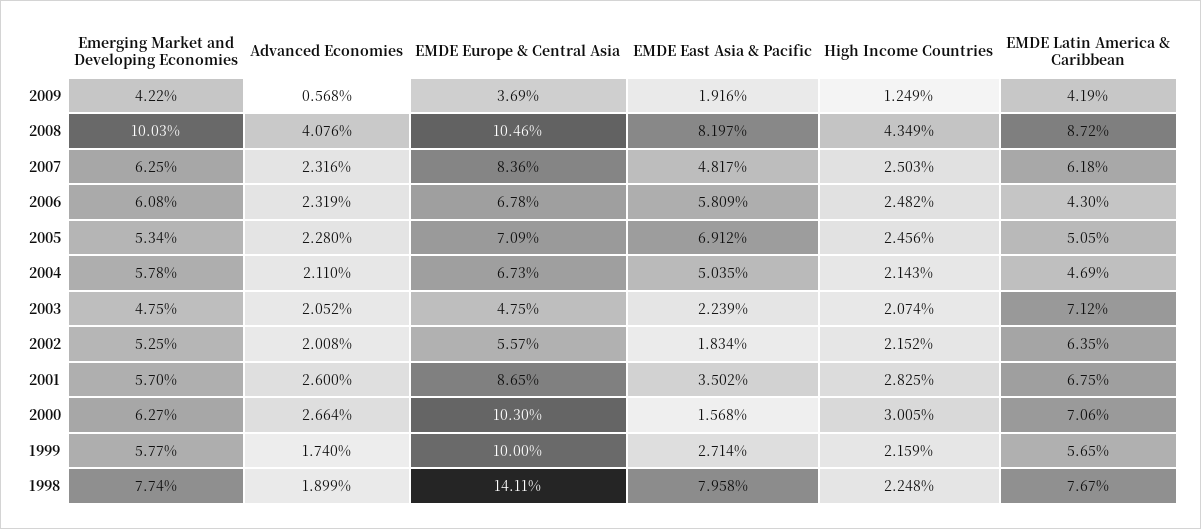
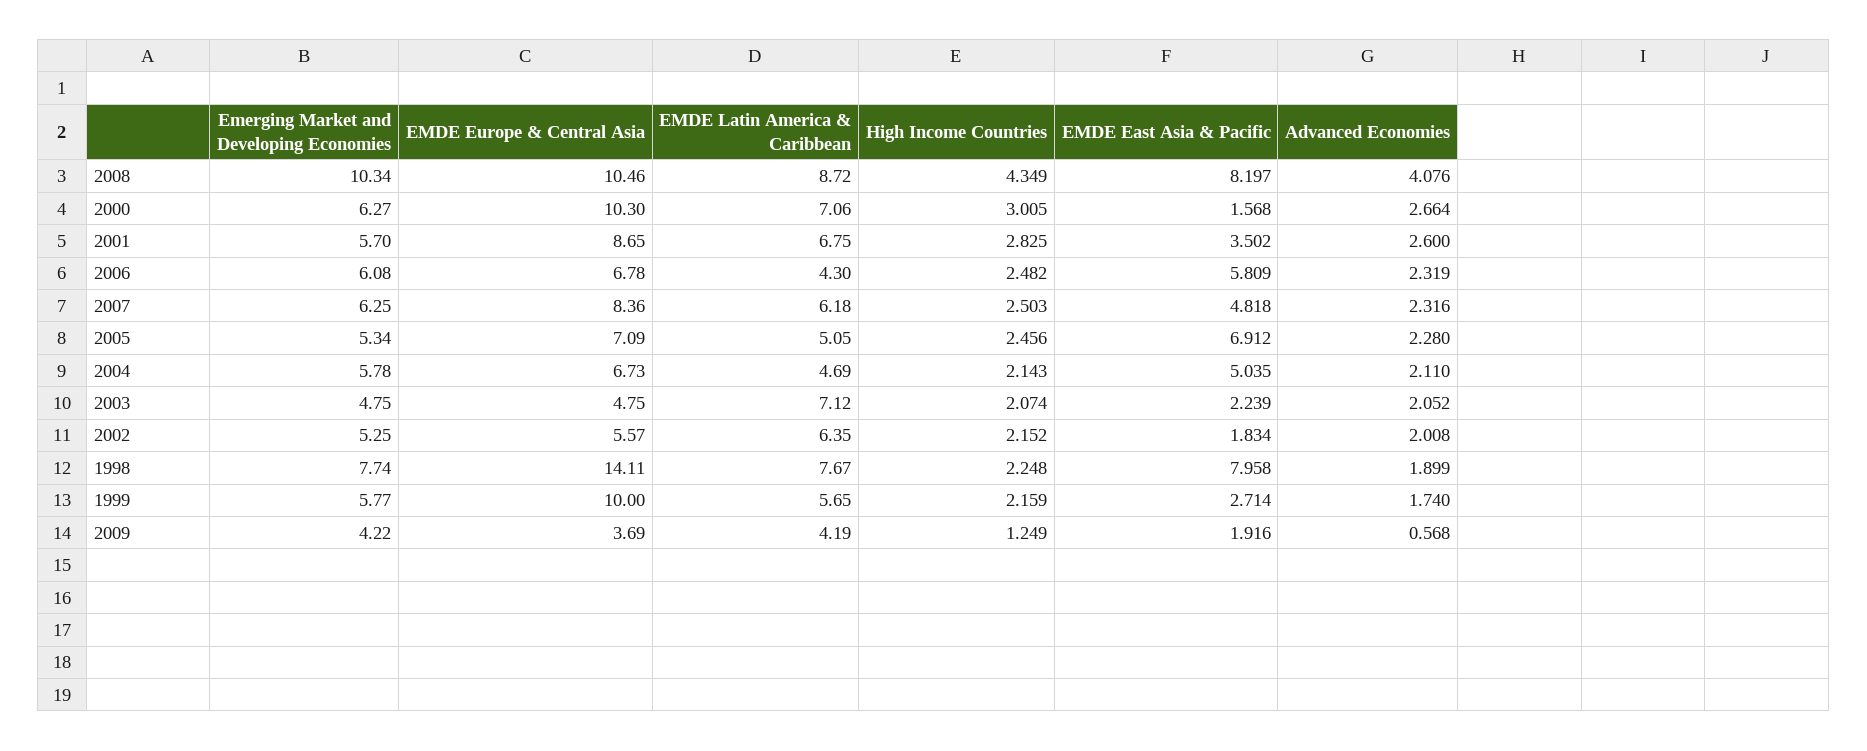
  {
    "Emerging Market and Developing Economies": {
      "2009": 4.22,
-     "2008": 10.03,
+     "2008": 10.34,
      "2007": 6.25,
      "2006": 6.08,
      "2005": 5.34,
      "2004": 5.78,
      "2003": 4.75,
      "2002": 5.25,
      "2001": 5.7,
      "2000": 6.27,
      "1999": 5.77,
      "1998": 7.74
    },
    "Advanced Economies": {
      "2009": 0.568,
      "2008": 4.076,
      "2007": 2.316,
      "2006": 2.319,
      "2005": 2.28,
      "2004": 2.11,
      "2003": 2.052,
      "2002": 2.008,
      "2001": 2.6,
      "2000": 2.664,
      "1999": 1.74,
      "1998": 1.899
    },
    "EMDE Europe & Central Asia": {
      "2009": 3.69,
      "2008": 10.46,
      "2007": 8.36,
      "2006": 6.78,
      "2005": 7.09,
      "2004": 6.73,
      "2003": 4.75,
      "2002": 5.57,
      "2001": 8.65,
      "2000": 10.3,
      "1999": 10,
      "1998": 14.11
    },
    "EMDE East Asia & Pacific": {
      "2009": 1.916,
      "2008": 8.197,
-     "2007": 4.817,
+     "2007": 4.818,
      "2006": 5.809,
      "2005": 6.912,
      "2004": 5.035,
      "2003": 2.239,
      "2002": 1.834,
      "2001": 3.502,
      "2000": 1.568,
      "1999": 2.714,
      "1998": 7.958
    },
    "High Income Countries": {
      "2009": 1.249,
      "2008": 4.349,
      "2007": 2.503,
      "2006": 2.482,
      "2005": 2.456,
      "2004": 2.143,
      "2003": 2.074,
      "2002": 2.152,
      "2001": 2.825,
      "2000": 3.005,
      "1999": 2.159,
      "1998": 2.248
    },
    "EMDE Latin America & Caribbean": {
      "2009": 4.19,
      "2008": 8.72,
      "2007": 6.18,
      "2006": 4.3,
      "2005": 5.05,
      "2004": 4.69,
      "2003": 7.12,
      "2002": 6.35,
      "2001": 6.75,
      "2000": 7.06,
      "1999": 5.65,
      "1998": 7.67
    }
  }

